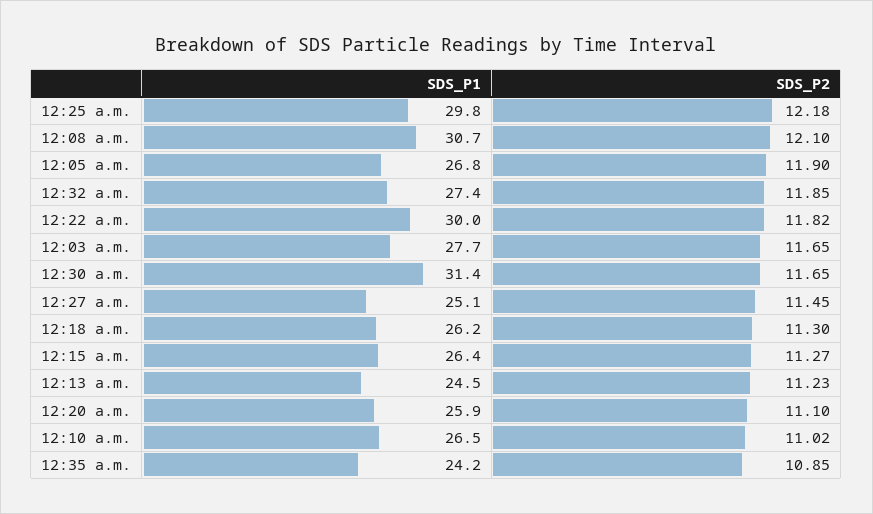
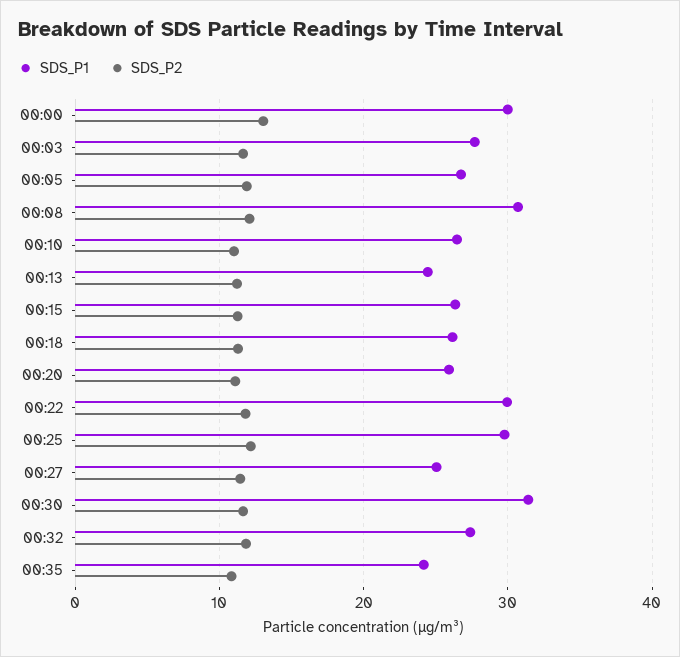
  {
    "SDS_P1": {
      "12:25 a.m.": 29.8,
      "12:08 a.m.": 30.7,
      "12:05 a.m.": 26.8,
      "12:32 a.m.": 27.4,
      "12:22 a.m.": 30,
      "12:03 a.m.": 27.7,
      "12:30 a.m.": 31.4,
      "12:27 a.m.": 25.1,
      "12:18 a.m.": 26.2,
      "12:15 a.m.": 26.4,
      "12:13 a.m.": 24.5,
      "12:20 a.m.": 25.9,
      "12:10 a.m.": 26.5,
-     "12:35 a.m.": 24.2
+     "12:35 a.m.": 24.2,
+     "00:00": 30
    },
    "SDS_P2": {
      "12:25 a.m.": 12.18,
      "12:08 a.m.": 12.1,
      "12:05 a.m.": 11.9,
      "12:32 a.m.": 11.85,
      "12:22 a.m.": 11.82,
      "12:03 a.m.": 11.65,
      "12:30 a.m.": 11.65,
      "12:27 a.m.": 11.45,
      "12:18 a.m.": 11.3,
      "12:15 a.m.": 11.27,
      "12:13 a.m.": 11.23,
      "12:20 a.m.": 11.1,
      "12:10 a.m.": 11.02,
-     "12:35 a.m.": 10.85
+     "12:35 a.m.": 10.85,
+     "00:00": 13
    }
  }

